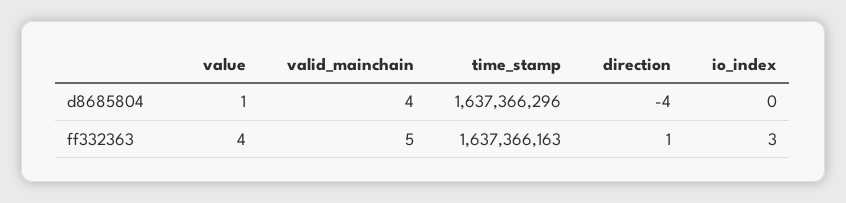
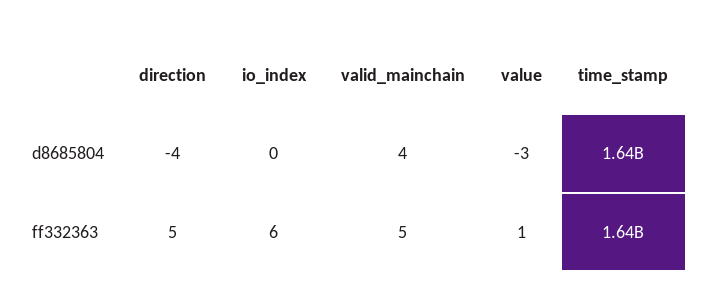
  {
    "value": {
-     "d8685804": 1,
+     "d8685804": -3,
-     "ff332363": 4
+     "ff332363": 1
    },
    "valid_mainchain": {
      "d8685804": 4,
      "ff332363": 5
    },
    "time_stamp": {
      "d8685804": 1637366296,
      "ff332363": 1637366163
    },
    "direction": {
      "d8685804": -4,
-     "ff332363": 1
+     "ff332363": 5
    },
    "io_index": {
      "d8685804": 0,
-     "ff332363": 3
+     "ff332363": 6
    }
  }

